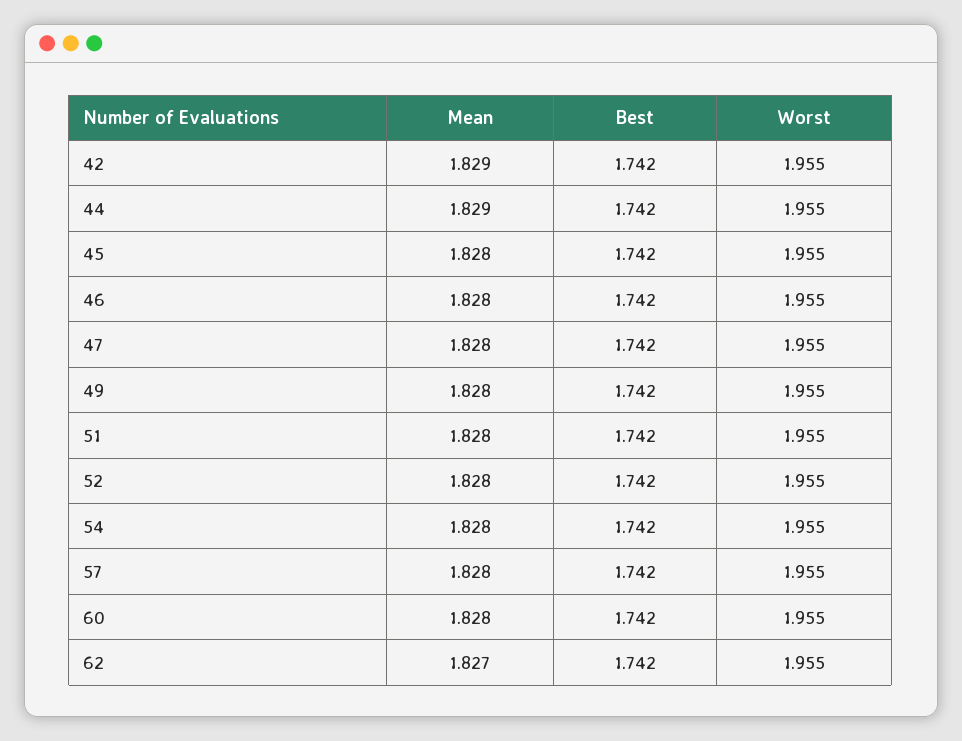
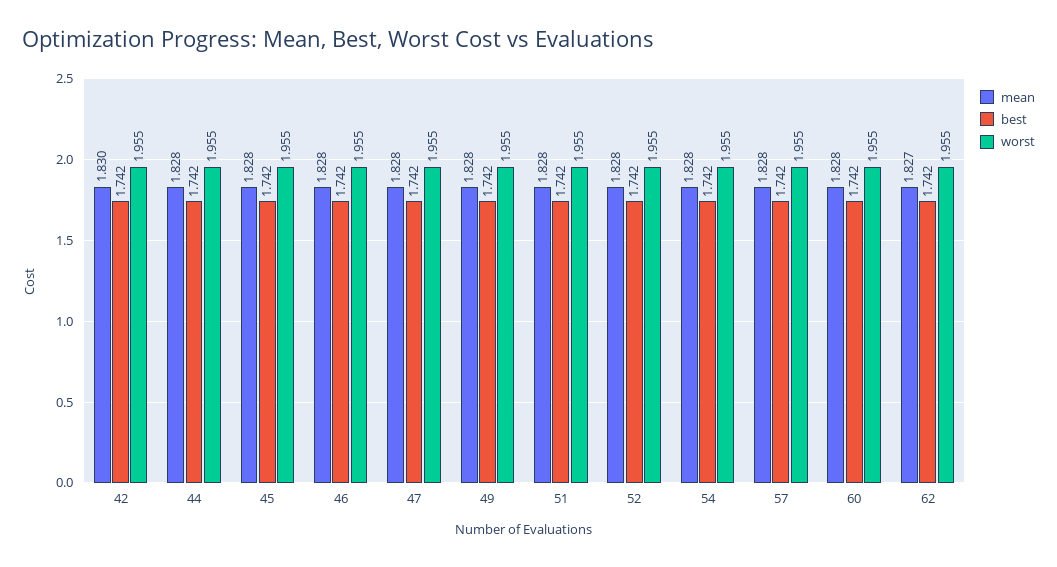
  {
    "Mean": {
-     "42": 1.829,
+     "42": 1.83,
-     "44": 1.829,
+     "44": 1.828,
      "45": 1.828,
      "46": 1.828,
      "47": 1.828,
      "49": 1.828,
      "51": 1.828,
      "52": 1.828,
      "54": 1.828,
      "57": 1.828,
      "60": 1.828,
      "62": 1.827
    },
    "Best": {
      "42": 1.742,
      "44": 1.742,
      "45": 1.742,
      "46": 1.742,
      "47": 1.742,
      "49": 1.742,
      "51": 1.742,
      "52": 1.742,
      "54": 1.742,
      "57": 1.742,
      "60": 1.742,
      "62": 1.742
    },
    "Worst": {
      "42": 1.955,
      "44": 1.955,
      "45": 1.955,
      "46": 1.955,
      "47": 1.955,
      "49": 1.955,
      "51": 1.955,
      "52": 1.955,
      "54": 1.955,
      "57": 1.955,
      "60": 1.955,
      "62": 1.955
    }
  }

